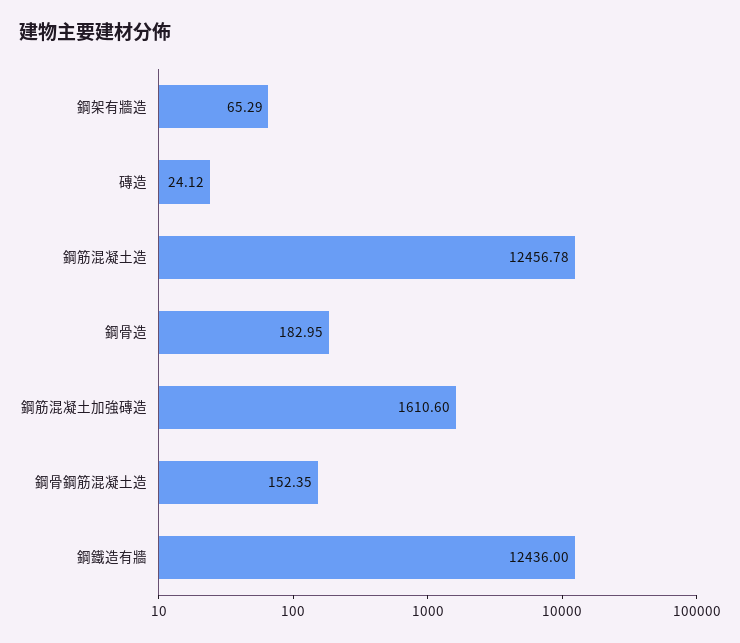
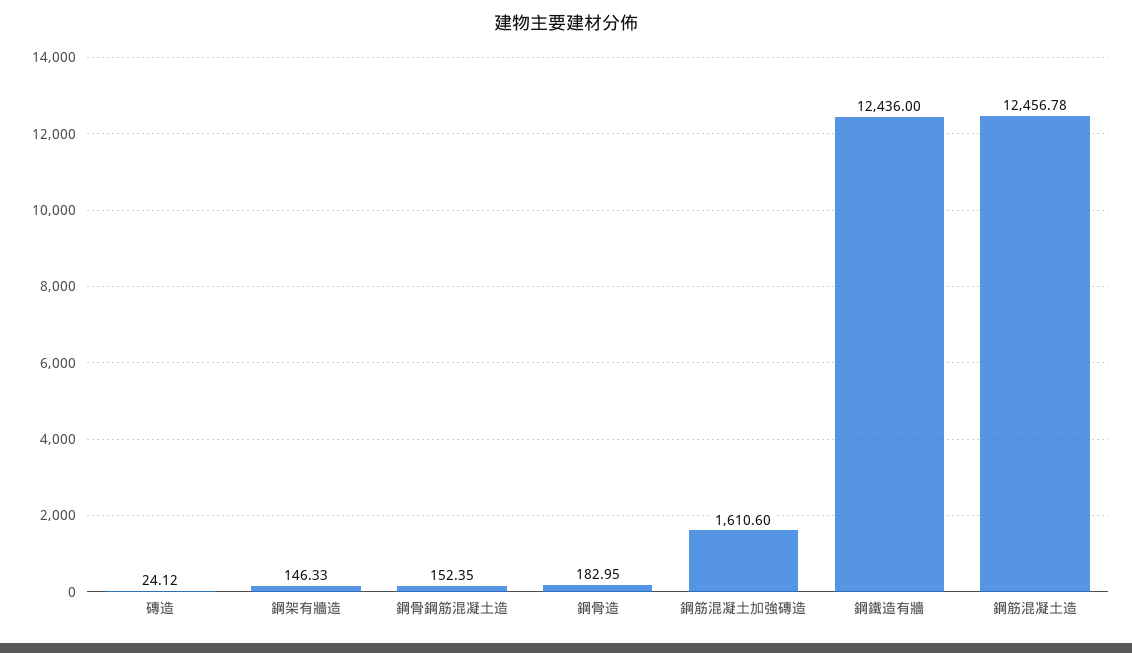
  {
-   "鋼架有牆造": 65.29,
+   "鋼架有牆造": 146.33,
    "磚造": 24.12,
    "鋼筋混凝土造": 12456.78,
    "鋼骨造": 182.95,
    "鋼筋混凝土加強磚造": 1610.6,
    "鋼骨鋼筋混凝土造": 152.35,
    "鋼鐵造有牆": 12436
  }

